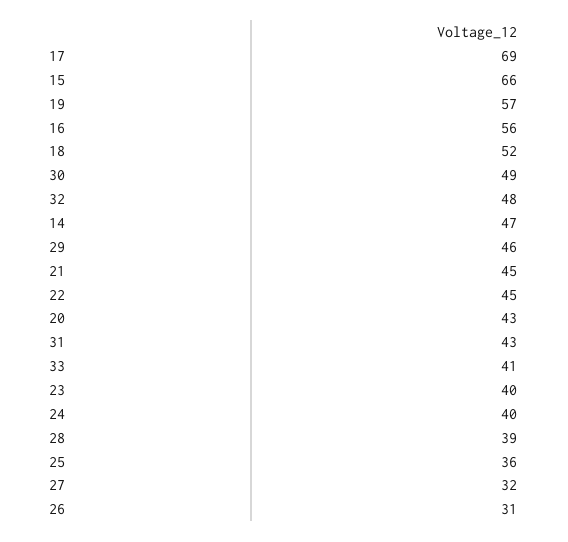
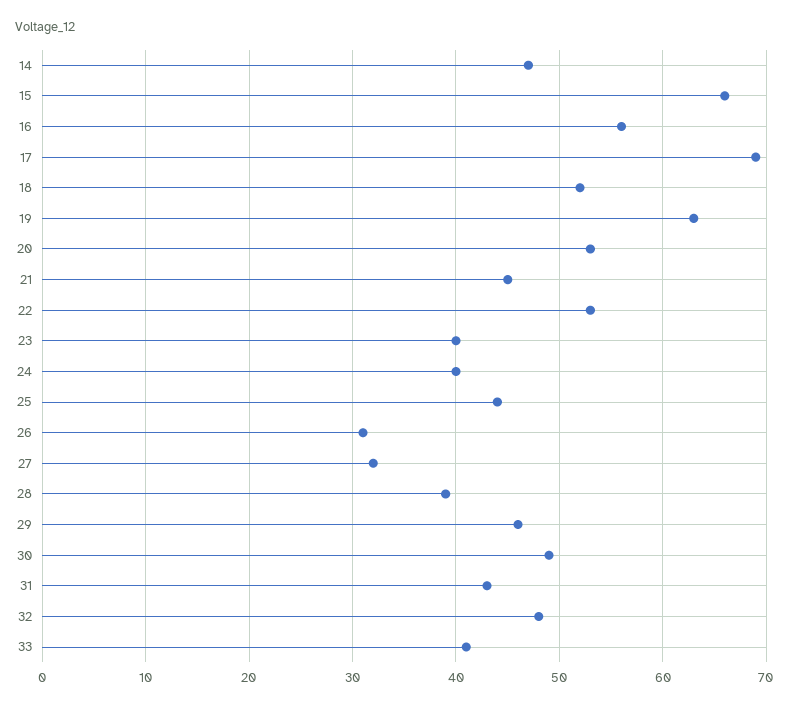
  {
    "17": 69,
    "15": 66,
-   "19": 57,
+   "19": 63,
    "16": 56,
    "18": 52,
    "30": 49,
    "32": 48,
    "14": 47,
    "29": 46,
    "21": 45,
-   "22": 45,
+   "22": 53,
-   "20": 43,
+   "20": 53,
    "31": 43,
    "33": 41,
    "23": 40,
    "24": 40,
    "28": 39,
-   "25": 36,
+   "25": 44,
    "27": 32,
    "26": 31
  }

